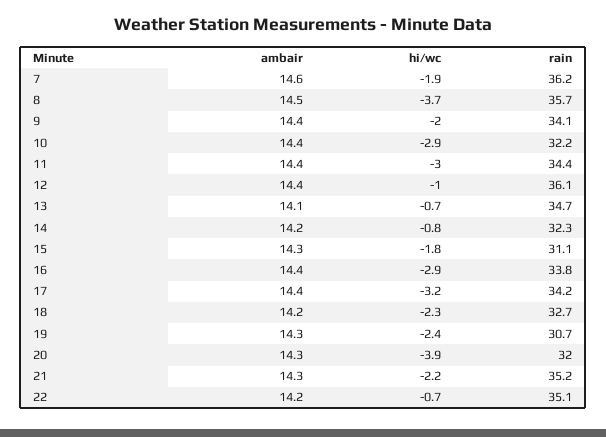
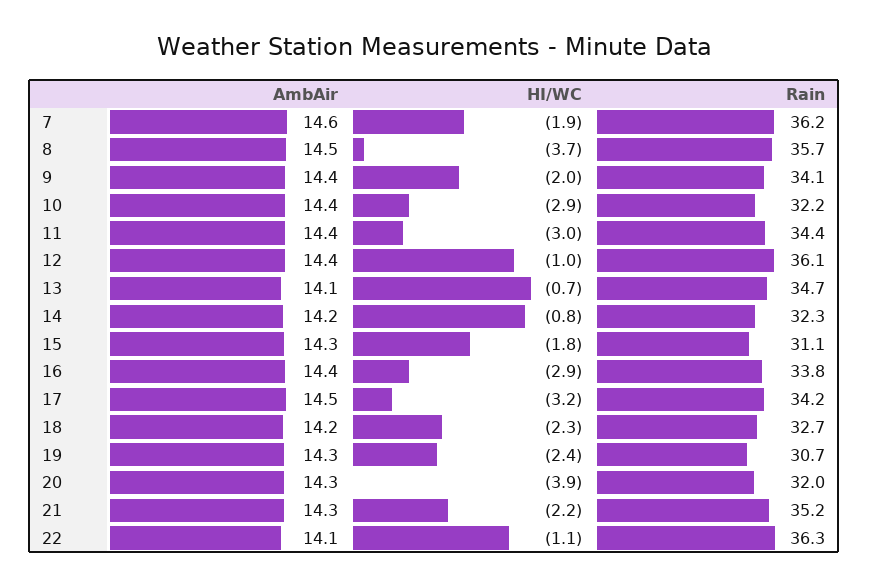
  {
    "ambair": {
      "7": 14.6,
      "8": 14.5,
      "9": 14.4,
      "10": 14.4,
      "11": 14.4,
      "12": 14.4,
      "13": 14.1,
      "14": 14.2,
      "15": 14.3,
      "16": 14.4,
-     "17": 14.4,
+     "17": 14.5,
      "18": 14.2,
      "19": 14.3,
      "20": 14.3,
      "21": 14.3,
-     "22": 14.2
+     "22": 14.1
    },
    "hi/wc": {
      "7": -1.9,
      "8": -3.7,
      "9": -2,
      "10": -2.9,
      "11": -3,
      "12": -1,
      "13": -0.7,
      "14": -0.8,
      "15": -1.8,
      "16": -2.9,
      "17": -3.2,
      "18": -2.3,
      "19": -2.4,
      "20": -3.9,
      "21": -2.2,
-     "22": -0.7
+     "22": -1.1
    },
    "rain": {
      "7": 36.2,
      "8": 35.7,
      "9": 34.1,
      "10": 32.2,
      "11": 34.4,
      "12": 36.1,
      "13": 34.7,
      "14": 32.3,
      "15": 31.1,
      "16": 33.8,
      "17": 34.2,
      "18": 32.7,
      "19": 30.7,
      "20": 32,
      "21": 35.2,
-     "22": 35.1
+     "22": 36.3
    }
  }

